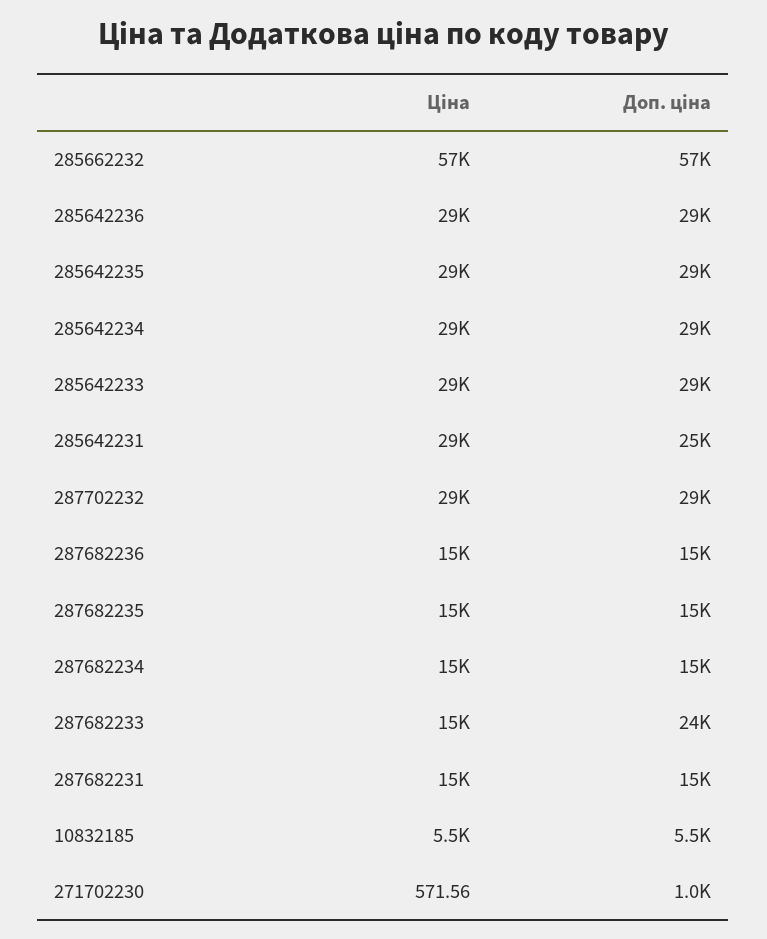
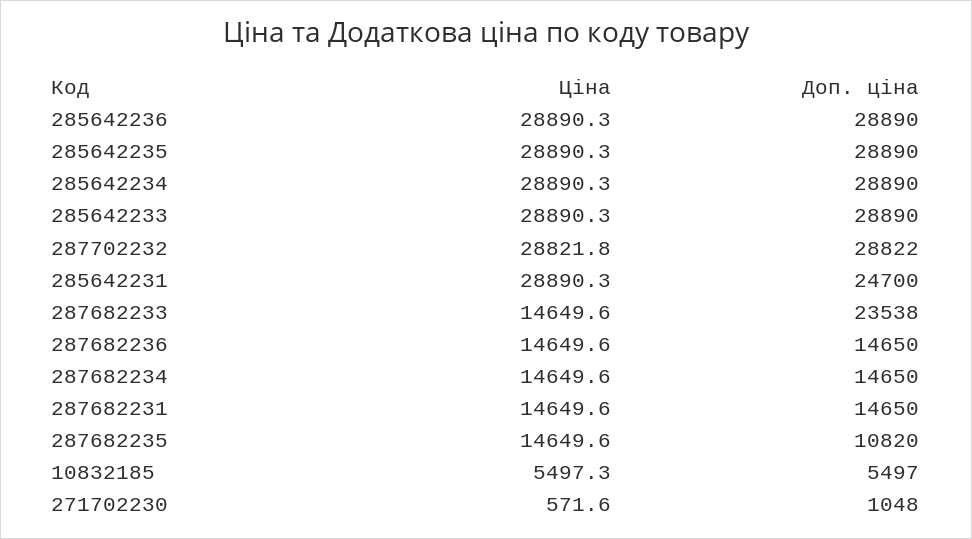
  {
    "Ціна": {
-     "285662232": 57000,
      "285642236": 28890.3,
      "285642235": 28890.3,
      "285642234": 28890.3,
      "285642233": 28890.3,
      "285642231": 28890.3,
      "287702232": 28821.8,
      "287682236": 14649.6,
      "287682235": 14649.6,
      "287682234": 14649.6,
      "287682233": 14649.6,
      "287682231": 14649.6,
      "10832185": 5497.3,
      "271702230": 571.56
    },
    "Доп. ціна": {
-     "285662232": 57000,
      "285642236": 28890,
      "285642235": 28890,
      "285642234": 28890,
      "285642233": 28890,
      "285642231": 24700,
      "287702232": 28822,
      "287682236": 14650,
-     "287682235": 15000,
+     "287682235": 10820,
      "287682234": 14650,
      "287682233": 23538,
      "287682231": 14650,
      "10832185": 5497,
      "271702230": 1048
    }
  }

